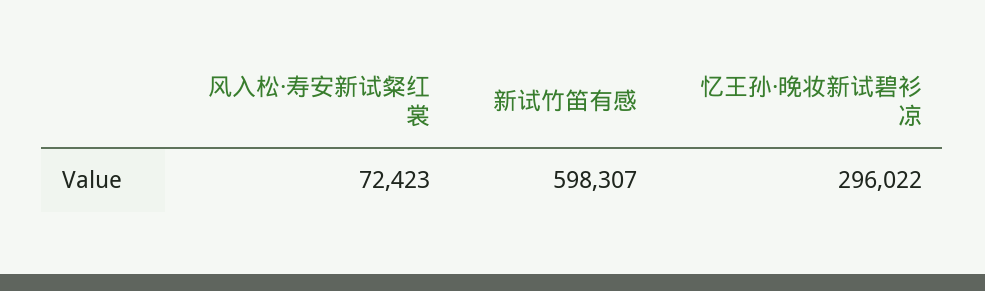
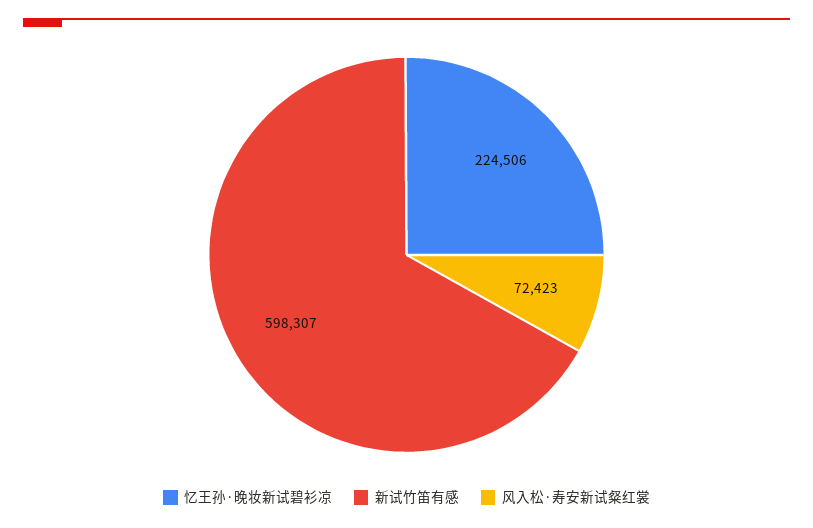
  {
    "风入松·寿安新试粲红裳": 72423,
    "新试竹笛有感": 598307,
-   "忆王孙·晚妆新试碧衫凉": 296022
+   "忆王孙·晚妆新试碧衫凉": 224506
  }

